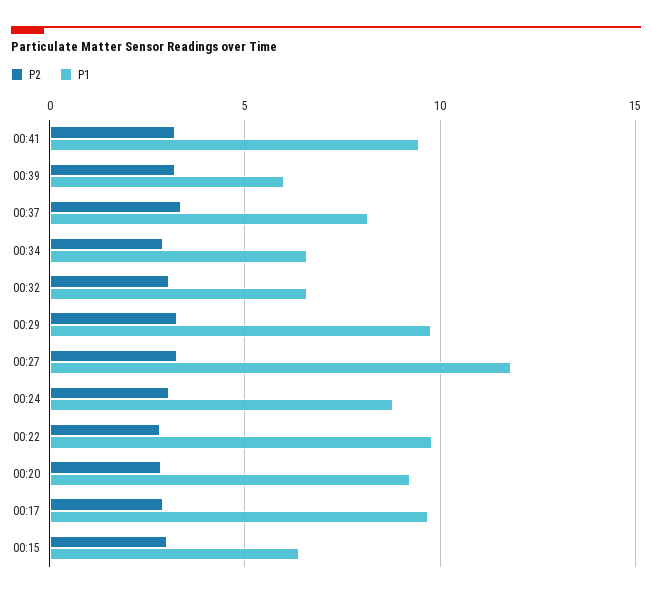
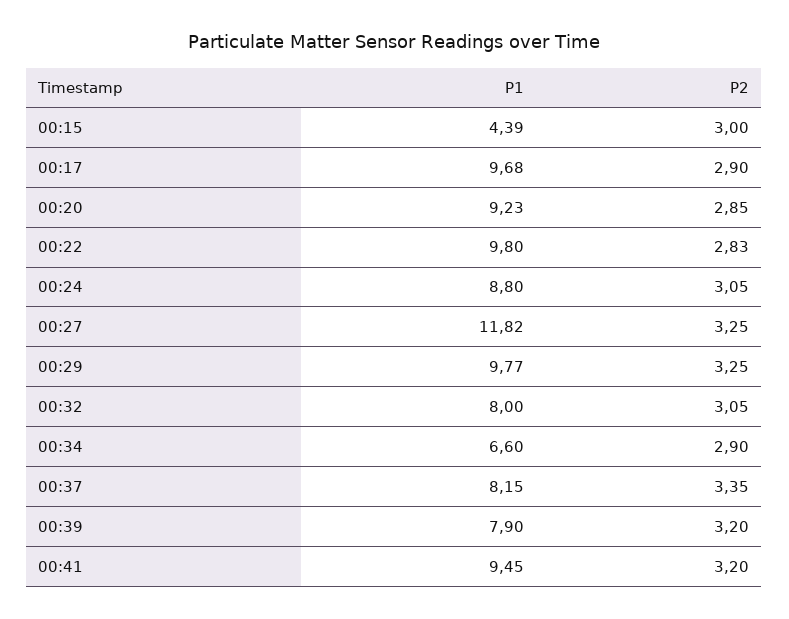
  {
    "P2": {
      "00:41": 3.2,
      "00:39": 3.2,
      "00:37": 3.35,
      "00:34": 2.9,
      "00:32": 3.05,
      "00:29": 3.25,
      "00:27": 3.25,
      "00:24": 3.05,
      "00:22": 2.83,
      "00:20": 2.85,
      "00:17": 2.9,
      "00:15": 3
    },
    "P1": {
      "00:41": 9.45,
-     "00:39": 6,
+     "00:39": 7.9,
      "00:37": 8.15,
      "00:34": 6.6,
-     "00:32": 6.5,
+     "00:32": 8,
      "00:29": 9.77,
      "00:27": 11.82,
      "00:24": 8.8,
      "00:22": 9.8,
      "00:20": 9.23,
      "00:17": 9.68,
-     "00:15": 6.5
+     "00:15": 4.39
    }
  }

